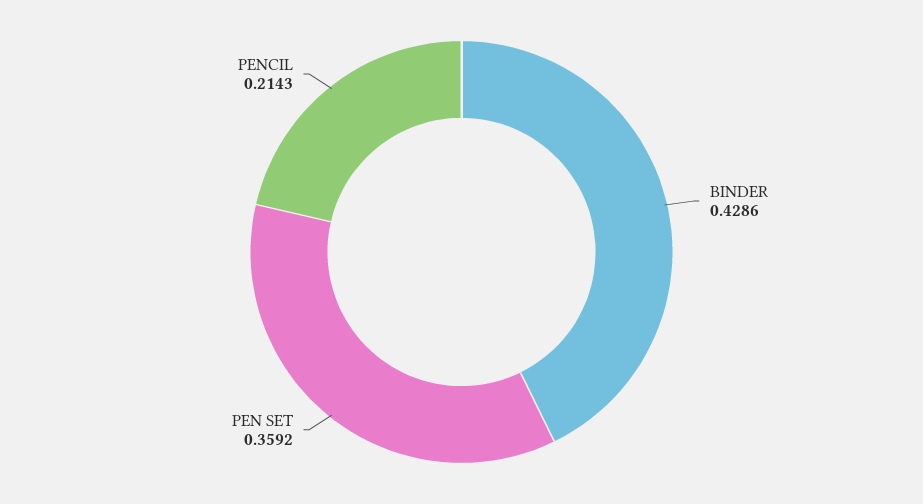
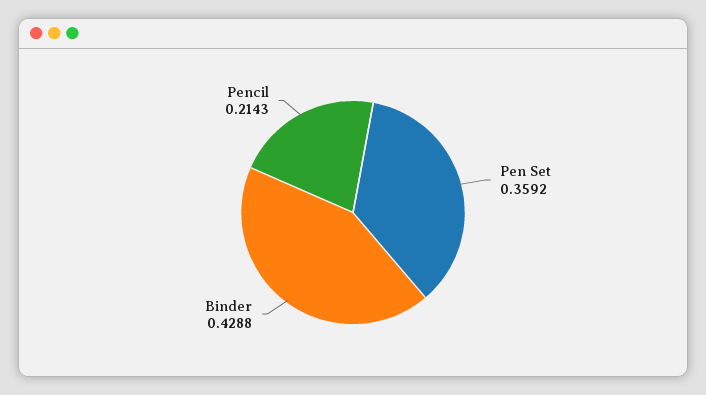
  {
-   "BINDER": 0.4286,
+   "BINDER": 0.4288,
    "PEN SET": 0.3592,
    "PENCIL": 0.2143
  }

